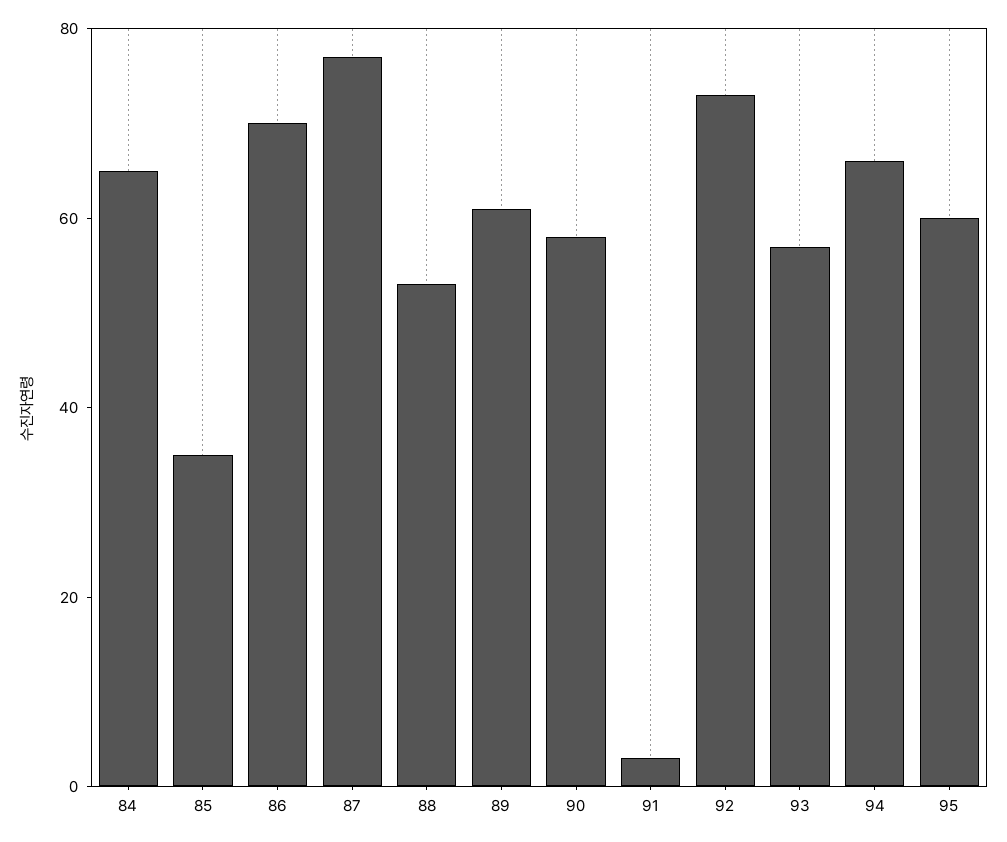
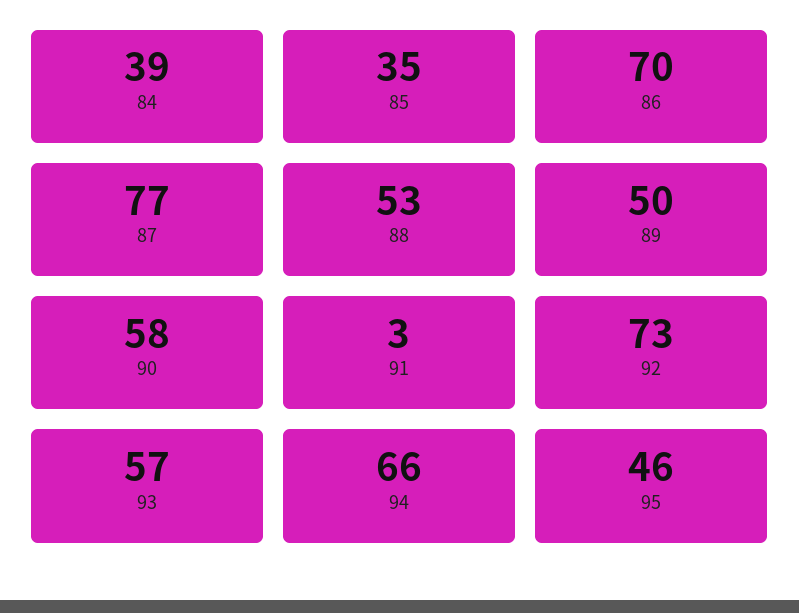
  {
-   "84": 65,
+   "84": 39,
    "85": 35,
    "86": 70,
    "87": 77,
    "88": 53,
-   "89": 60,
+   "89": 50,
    "90": 58,
    "91": 3,
    "92": 73,
    "93": 57,
    "94": 66,
-   "95": 60
+   "95": 46
  }

